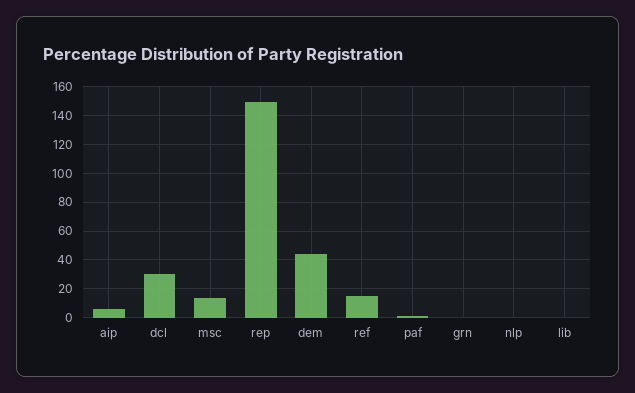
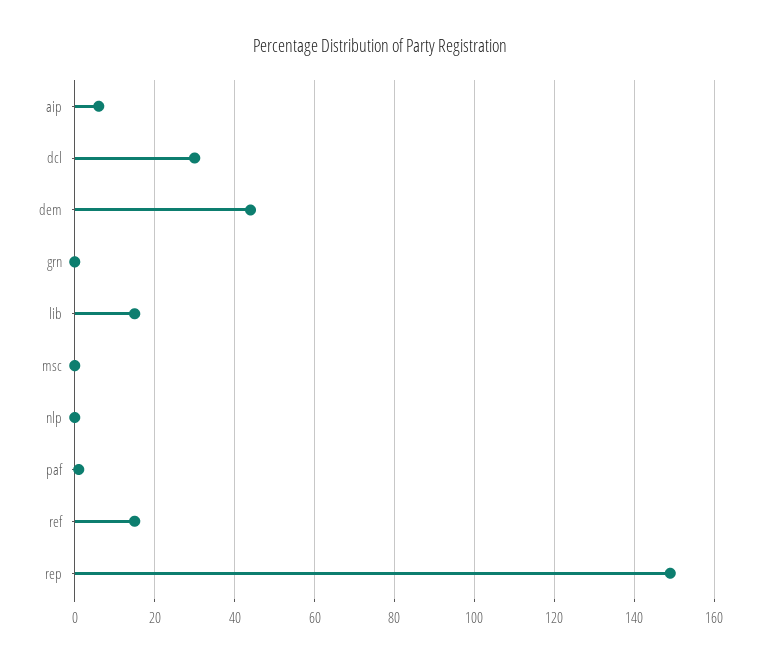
  {
    "aip": 5,
    "dcl": 30,
-   "msc": 15,
+   "msc": 0,
    "rep": 150,
    "dem": 45,
    "ref": 15,
    "paf": 0,
    "grn": 0,
    "nlp": 0,
-   "lib": 0
+   "lib": 15
  }

